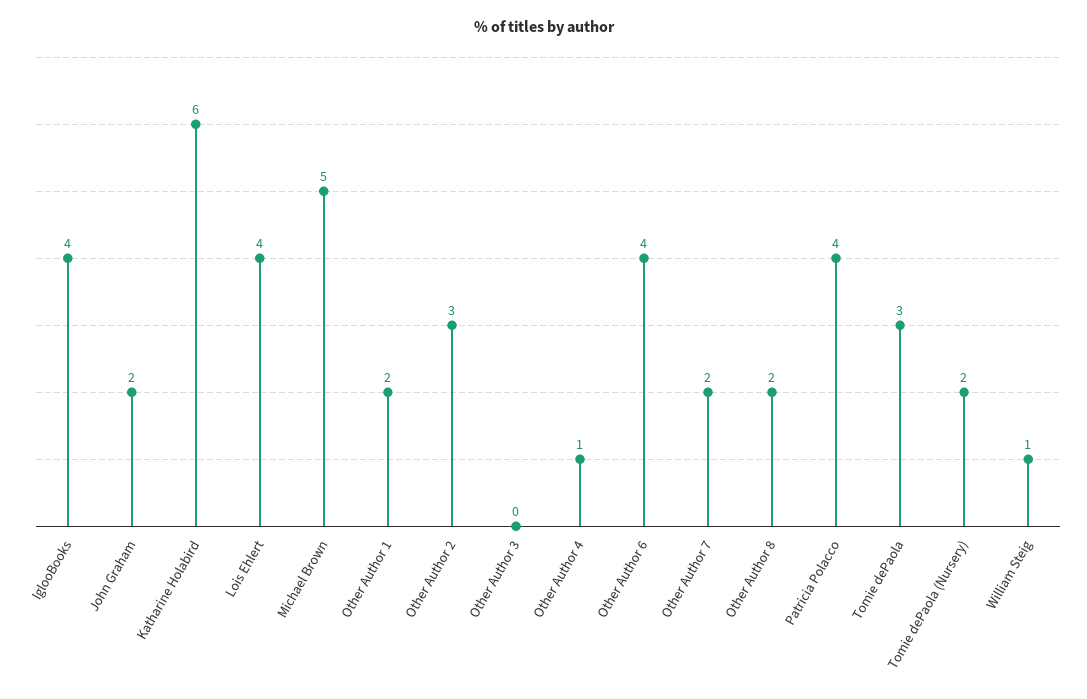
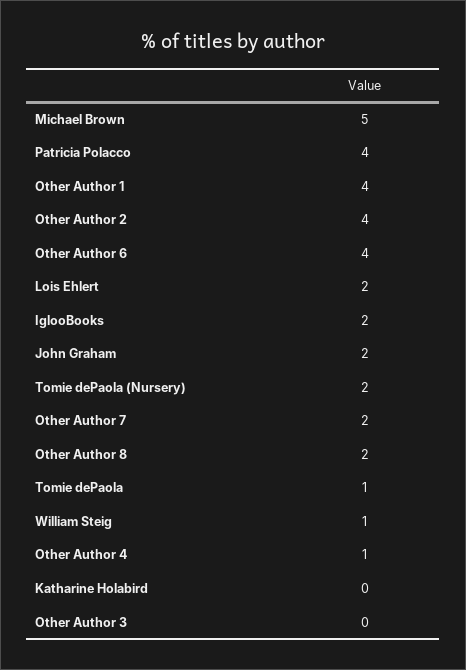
  {
-   "IglooBooks": 4,
+   "IglooBooks": 2,
    "John Graham": 2,
-   "Katharine Holabird": 6,
+   "Katharine Holabird": 0,
-   "Lois Ehlert": 4,
+   "Lois Ehlert": 2,
    "Michael Brown": 5,
-   "Other Author 1": 2,
+   "Other Author 1": 4,
-   "Other Author 2": 3,
+   "Other Author 2": 4,
    "Other Author 3": 0,
    "Other Author 4": 1,
    "Other Author 6": 4,
    "Other Author 7": 2,
    "Other Author 8": 2,
    "Patricia Polacco": 4,
-   "Tomie dePaola": 3,
+   "Tomie dePaola": 1,
    "Tomie dePaola (Nursery)": 2,
    "William Steig": 1
  }

